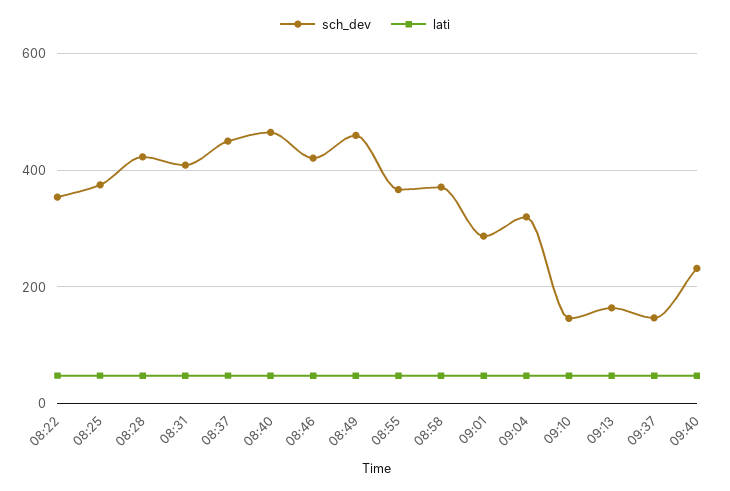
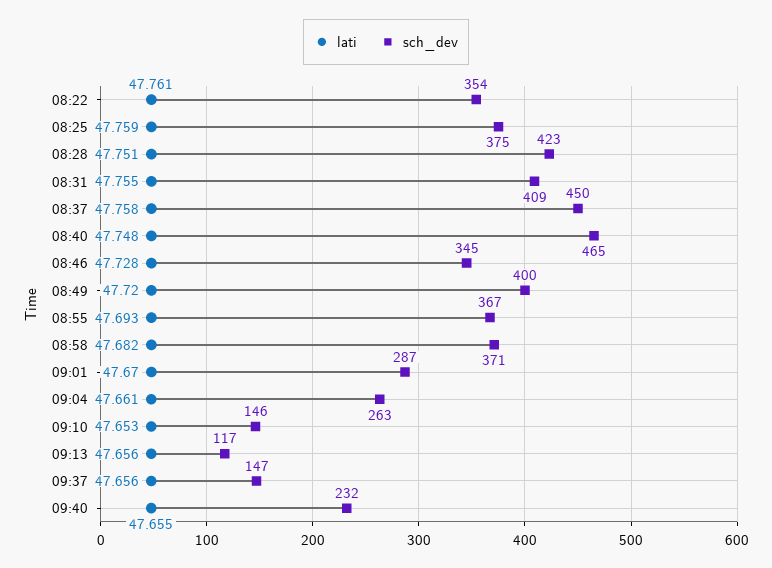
  {
    "sch_dev": {
      "08:22": 354,
      "08:25": 375,
      "08:28": 423,
      "08:31": 409,
      "08:37": 450,
      "08:40": 465,
-     "08:46": 420,
+     "08:46": 345,
-     "08:49": 460,
+     "08:49": 400,
      "08:55": 367,
      "08:58": 371,
      "09:01": 287,
-     "09:04": 320,
+     "09:04": 263,
      "09:10": 146,
-     "09:13": 160,
+     "09:13": 117,
      "09:37": 147,
      "09:40": 232
    },
    "lati": {
      "08:22": 47.761,
      "08:25": 47.759,
      "08:28": 47.751,
      "08:31": 47.755,
      "08:37": 47.758,
      "08:40": 47.748,
      "08:46": 47.728,
      "08:49": 47.72,
      "08:55": 47.693,
      "08:58": 47.682,
      "09:01": 47.67,
      "09:04": 47.661,
      "09:10": 47.653,
      "09:13": 47.656,
      "09:37": 47.656,
      "09:40": 47.655
    }
  }

